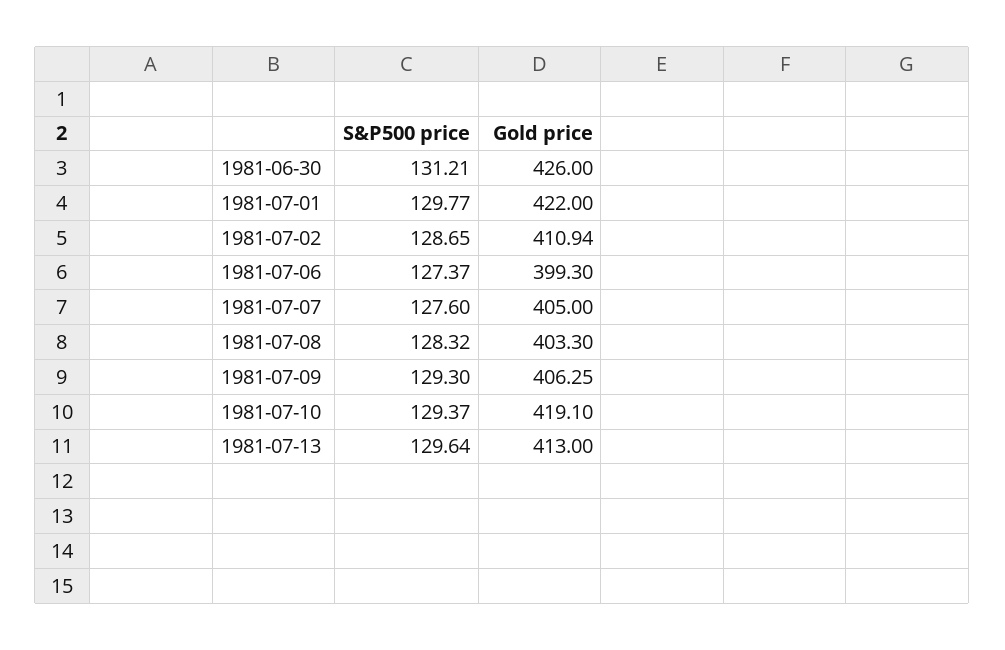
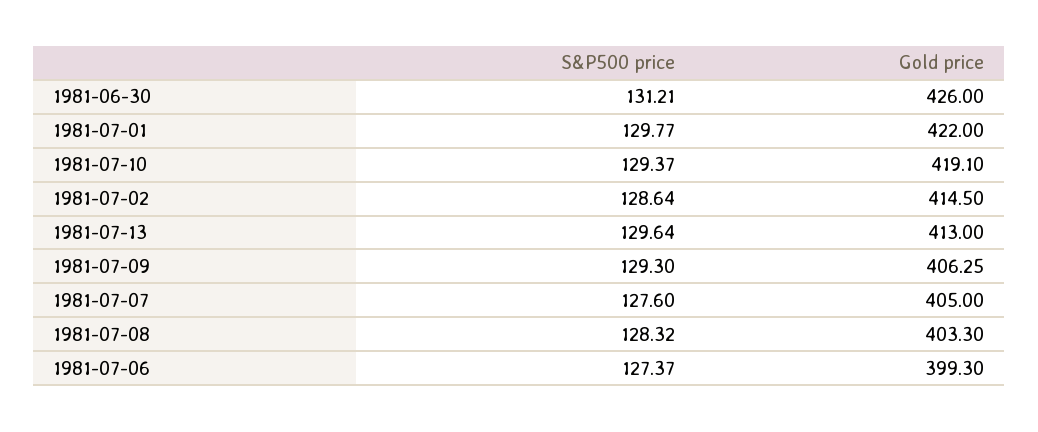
  {
    "S&P500 price": {
      "1981-06-30": 131.21,
      "1981-07-01": 129.77,
-     "1981-07-02": 128.65,
+     "1981-07-02": 128.64,
      "1981-07-06": 127.37,
      "1981-07-07": 127.6,
      "1981-07-08": 128.32,
      "1981-07-09": 129.3,
      "1981-07-10": 129.37,
      "1981-07-13": 129.64
    },
    "Gold price": {
      "1981-06-30": 426,
      "1981-07-01": 422,
-     "1981-07-02": 410.94,
+     "1981-07-02": 414.5,
      "1981-07-06": 399.3,
      "1981-07-07": 405,
      "1981-07-08": 403.3,
      "1981-07-09": 406.25,
      "1981-07-10": 419.1,
      "1981-07-13": 413
    }
  }

